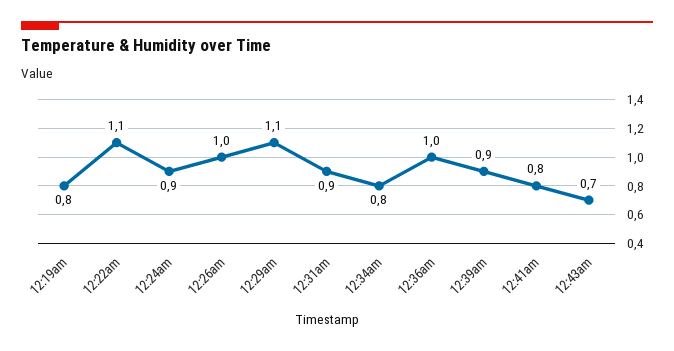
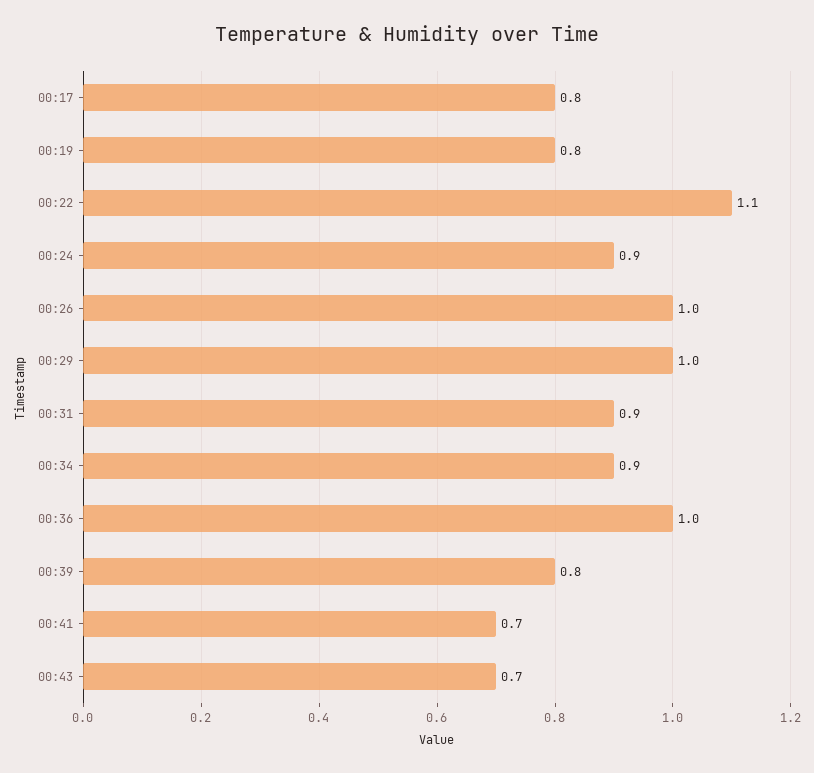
  {
    "12:19am": 0.8,
    "12:22am": 1.1,
    "12:24am": 0.9,
    "12:26am": 1,
-   "12:29am": 1.1,
+   "12:29am": 1,
    "12:31am": 0.9,
-   "12:34am": 0.8,
+   "12:34am": 0.9,
    "12:36am": 1,
-   "12:39am": 0.9,
+   "12:39am": 0.8,
-   "12:41am": 0.8,
+   "12:41am": 0.7,
-   "12:43am": 0.7
+   "12:43am": 0.7,
+   "00:17": 0.8
  }

